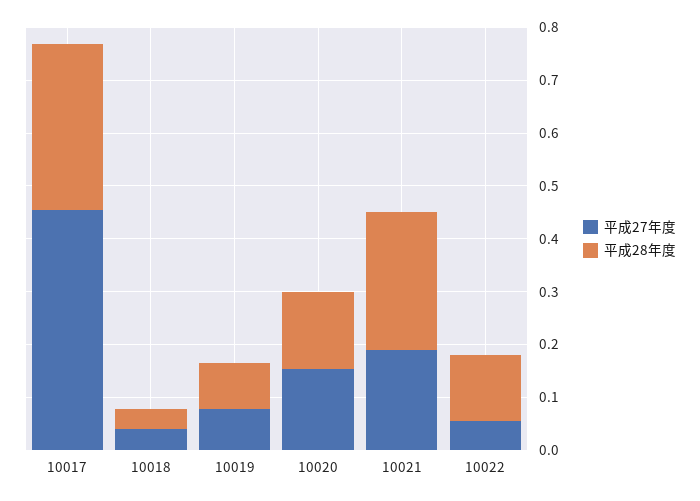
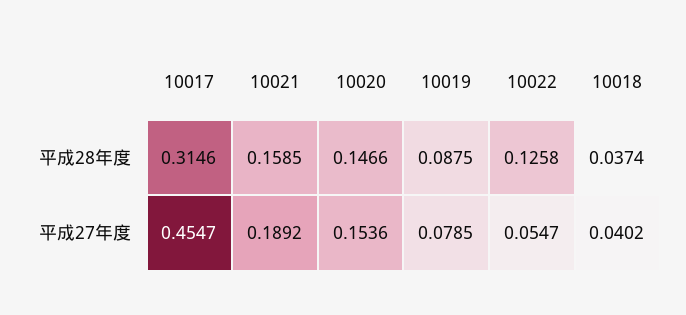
  {
    "平成27年度": {
      "10017": 0.4547,
      "10018": 0.0402,
      "10019": 0.0785,
      "10020": 0.1536,
      "10021": 0.1892,
      "10022": 0.0547
    },
    "平成28年度": {
      "10017": 0.3146,
      "10018": 0.0374,
      "10019": 0.0875,
      "10020": 0.1466,
-     "10021": 0.26,
+     "10021": 0.1585,
      "10022": 0.1258
    }
  }

